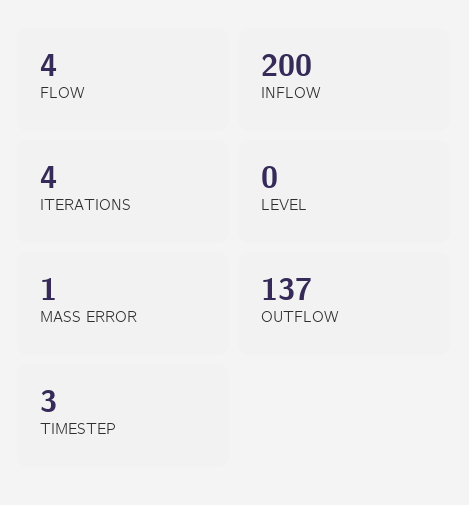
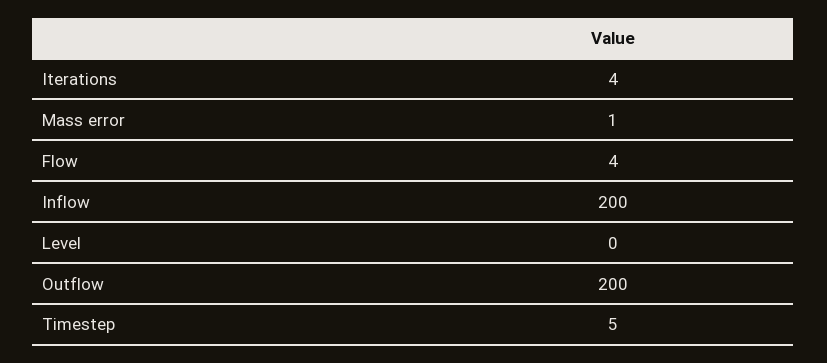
  {
    "FLOW": 4,
    "INFLOW": 200,
    "ITERATIONS": 4,
    "LEVEL": 0,
    "MASS ERROR": 1,
-   "OUTFLOW": 137,
+   "OUTFLOW": 200,
-   "TIMESTEP": 3
+   "TIMESTEP": 5
  }

